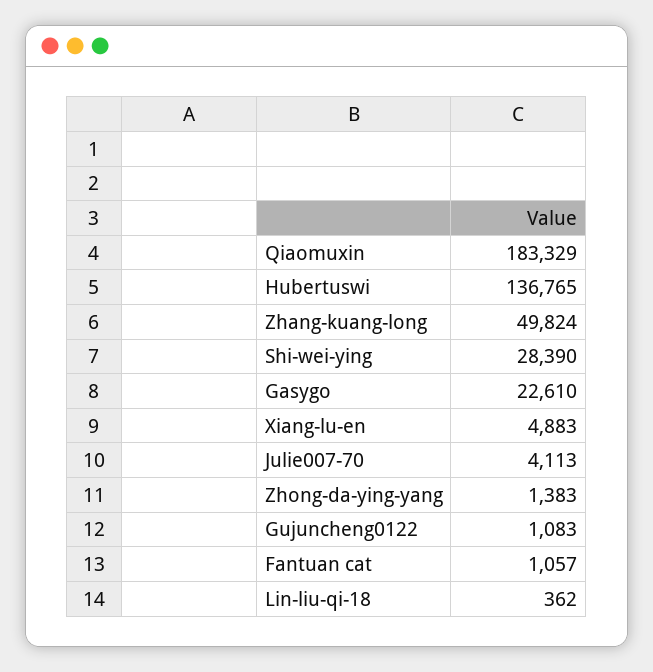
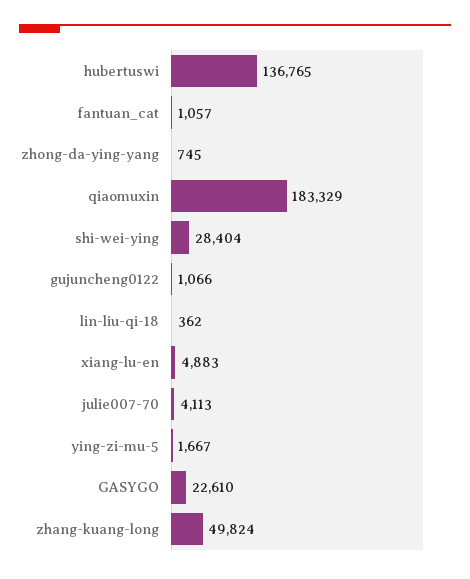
  {
    "Qiaomuxin": 183329,
    "Hubertuswi": 136765,
    "Zhang-kuang-long": 49824,
-   "Shi-wei-ying": 28390,
+   "Shi-wei-ying": 28404,
    "Gasygo": 22610,
    "Xiang-lu-en": 4883,
    "Julie007-70": 4113,
-   "Zhong-da-ying-yang": 1383,
+   "Zhong-da-ying-yang": 745,
-   "Gujuncheng0122": 1083,
+   "Gujuncheng0122": 1066,
    "Fantuan cat": 1057,
-   "Lin-liu-qi-18": 362
+   "Lin-liu-qi-18": 362,
+   "ying-zi-mu-5": 1667
  }

